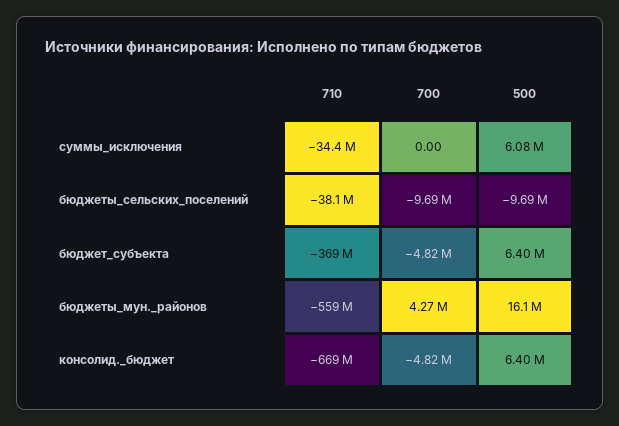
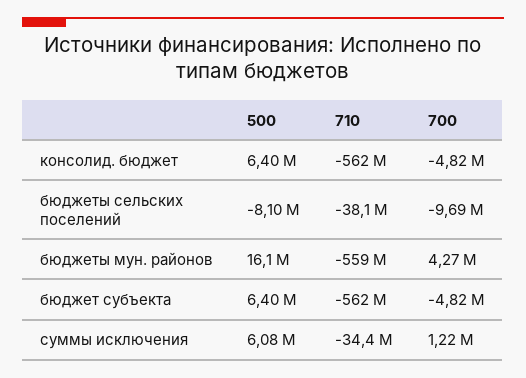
  {
    "710": {
      "суммы_исключения": -34400000,
      "бюджеты_сельских_поселений": -38100000,
-     "бюджет_субъекта": -369000000,
+     "бюджет_субъекта": -562000000,
      "бюджеты_мун._районов": -559000000,
-     "консолид._бюджет": -669000000
+     "консолид._бюджет": -562000000
    },
    "700": {
-     "суммы_исключения": 0,
+     "суммы_исключения": 1220000,
      "бюджеты_сельских_поселений": -9690000,
      "бюджет_субъекта": -4820000,
      "бюджеты_мун._районов": 4270000,
      "консолид._бюджет": -4820000
    },
    "500": {
      "суммы_исключения": 6080000,
-     "бюджеты_сельских_поселений": -9690000,
+     "бюджеты_сельских_поселений": -8100000,
      "бюджет_субъекта": 6400000,
      "бюджеты_мун._районов": 16100000,
      "консолид._бюджет": 6400000
    }
  }

